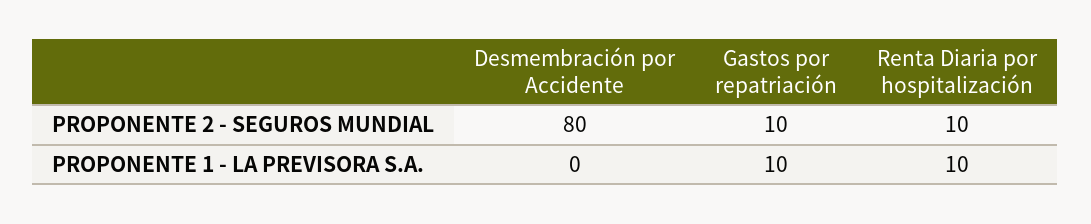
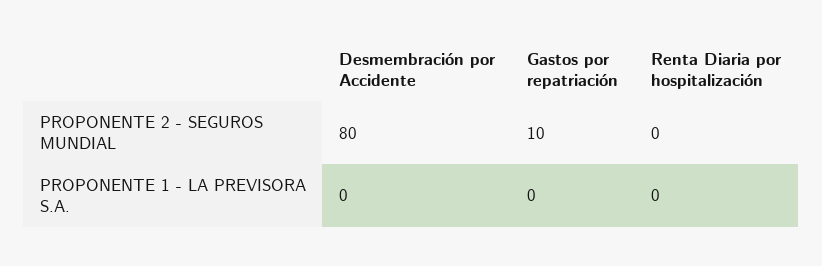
  {
    "Desmembración por Accidente": {
      "PROPONENTE 2 - SEGUROS MUNDIAL": 80,
      "PROPONENTE 1 - LA PREVISORA S.A.": 0
    },
    "Gastos por repatriación": {
      "PROPONENTE 2 - SEGUROS MUNDIAL": 10,
-     "PROPONENTE 1 - LA PREVISORA S.A.": 10
+     "PROPONENTE 1 - LA PREVISORA S.A.": 0
    },
    "Renta Diaria por hospitalización": {
-     "PROPONENTE 2 - SEGUROS MUNDIAL": 10,
+     "PROPONENTE 2 - SEGUROS MUNDIAL": 0,
-     "PROPONENTE 1 - LA PREVISORA S.A.": 10
+     "PROPONENTE 1 - LA PREVISORA S.A.": 0
    }
  }

